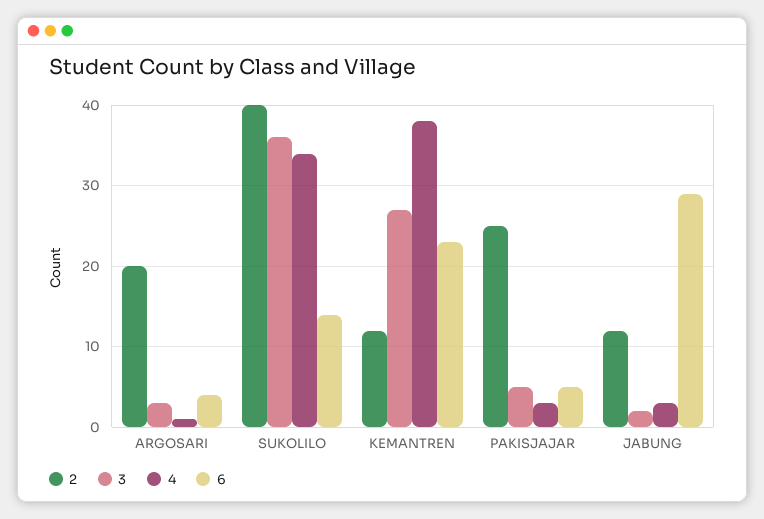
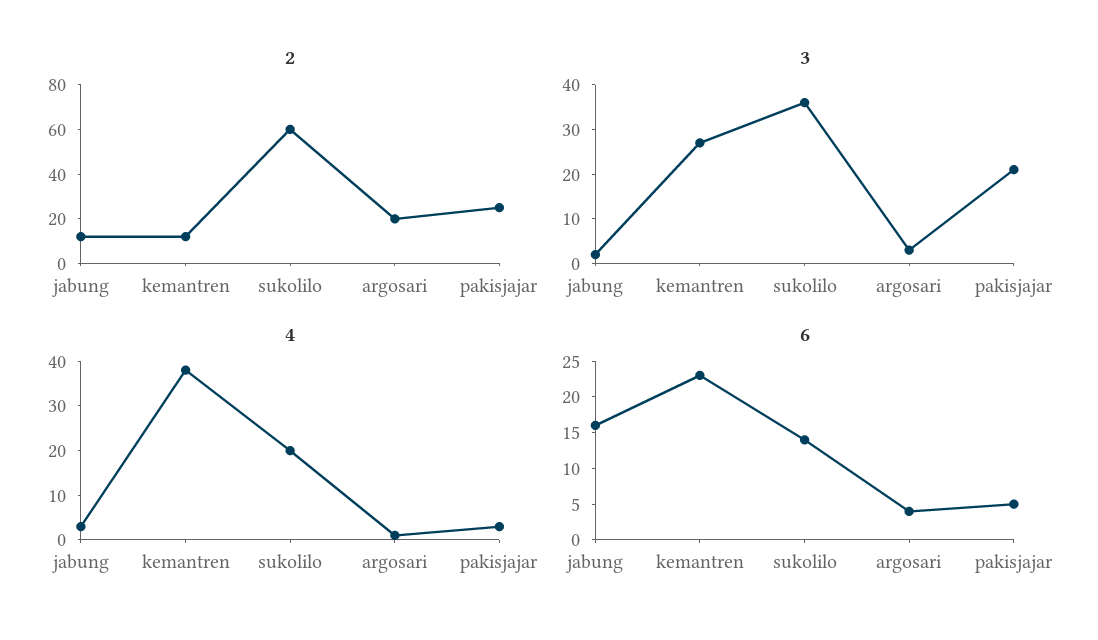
  {
    "2": {
      "ARGOSARI": 20,
-     "SUKOLILO": 40,
+     "SUKOLILO": 60,
      "KEMANTREN": 12,
      "PAKISJAJAR": 25,
      "JABUNG": 12
    },
    "3": {
      "ARGOSARI": 3,
      "SUKOLILO": 36,
      "KEMANTREN": 27,
-     "PAKISJAJAR": 5,
+     "PAKISJAJAR": 20,
      "JABUNG": 2
    },
    "4": {
      "ARGOSARI": 1,
-     "SUKOLILO": 34,
+     "SUKOLILO": 20,
      "KEMANTREN": 38,
      "PAKISJAJAR": 3,
      "JABUNG": 3
    },
    "6": {
      "ARGOSARI": 4,
      "SUKOLILO": 14,
      "KEMANTREN": 23,
      "PAKISJAJAR": 5,
-     "JABUNG": 29
+     "JABUNG": 15
    }
  }

